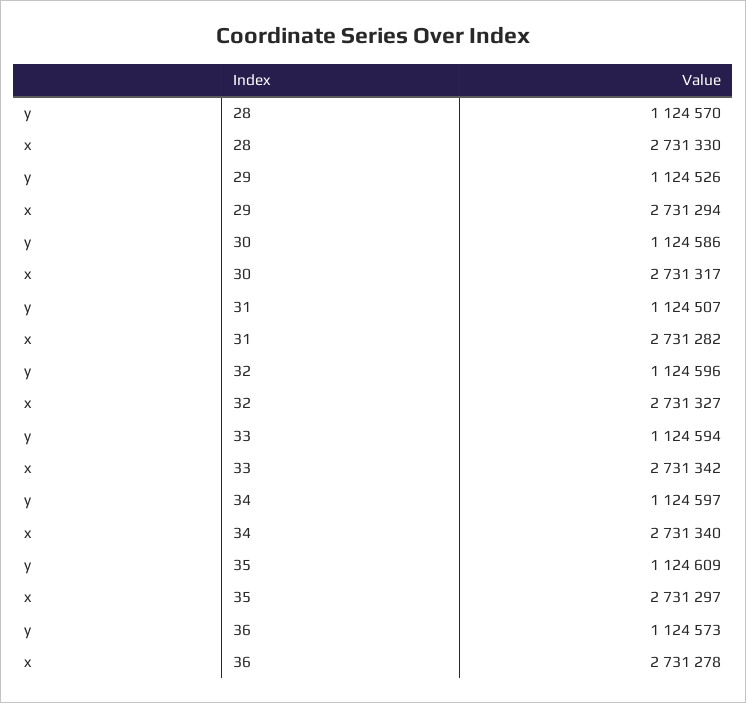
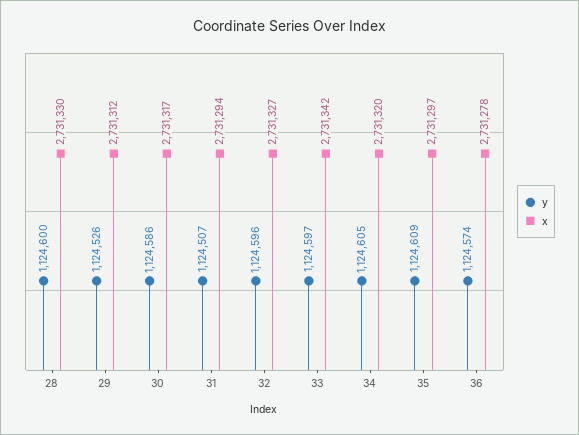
  {
    "y": {
-     "28": 1124570,
+     "28": 1124600,
      "29": 1124526,
      "30": 1124586,
      "31": 1124507,
      "32": 1124596,
-     "33": 1124594,
+     "33": 1124597,
-     "34": 1124597,
+     "34": 1124605,
      "35": 1124609,
-     "36": 1124573
+     "36": 1124574
    },
    "x": {
      "28": 2731330,
-     "29": 2731294,
+     "29": 2731312,
      "30": 2731317,
-     "31": 2731282,
+     "31": 2731294,
      "32": 2731327,
      "33": 2731342,
-     "34": 2731340,
+     "34": 2731320,
      "35": 2731297,
      "36": 2731278
    }
  }

